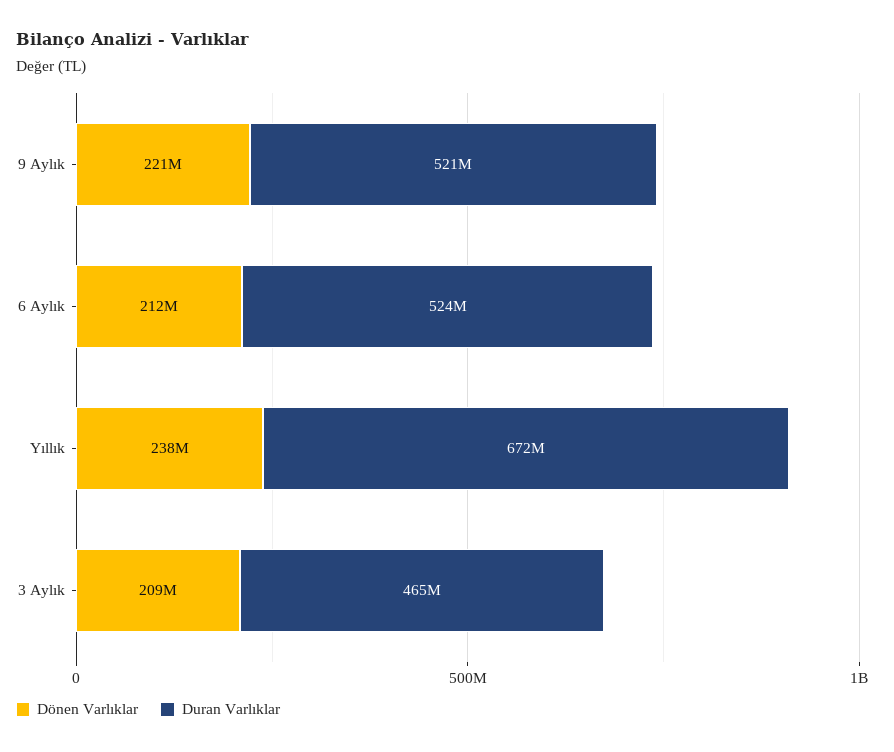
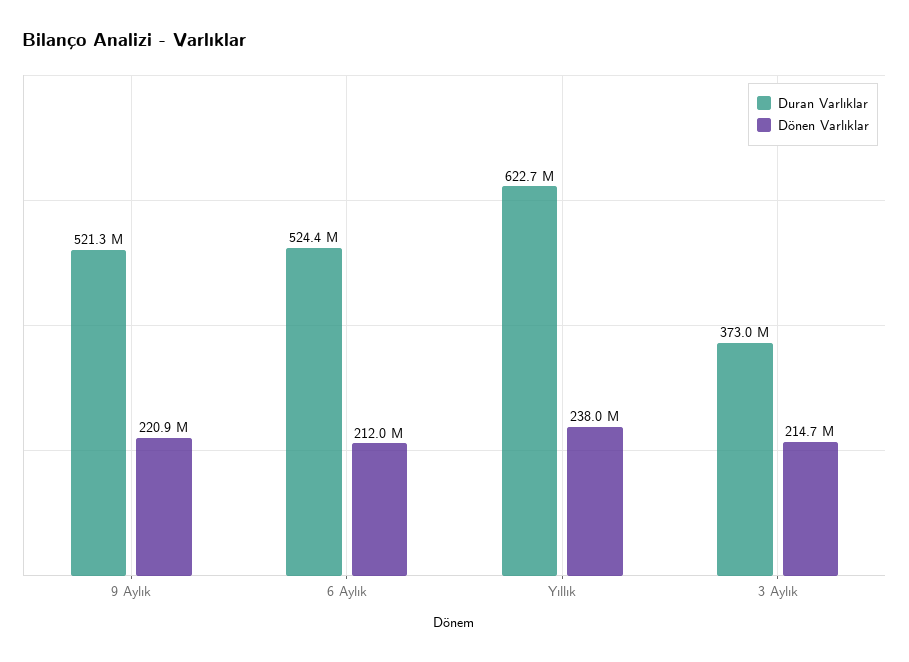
  {
    "Dönen Varlıklar": {
      "9 Aylık": 220900000,
      "6 Aylık": 212000000,
      "Yıllık": 238000000,
-     "3 Aylık": 209000000
+     "3 Aylık": 214700000
    },
    "Duran Varlıklar": {
      "9 Aylık": 521300000,
      "6 Aylık": 524400000,
-     "Yıllık": 672000000,
+     "Yıllık": 622700000,
-     "3 Aylık": 465000000
+     "3 Aylık": 373000000
    }
  }

